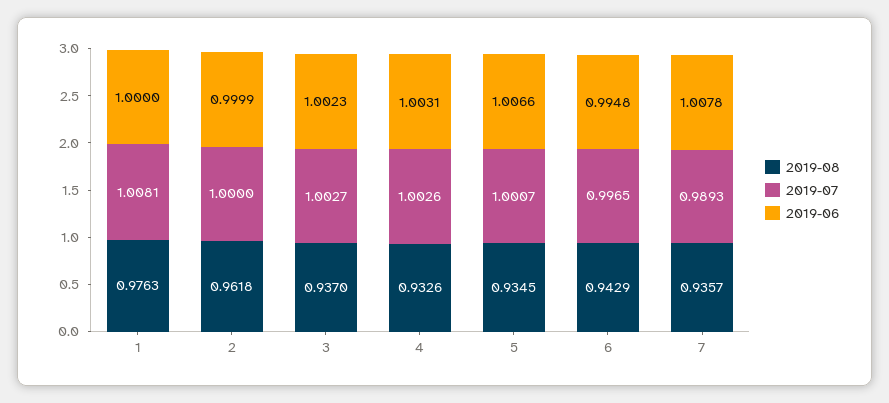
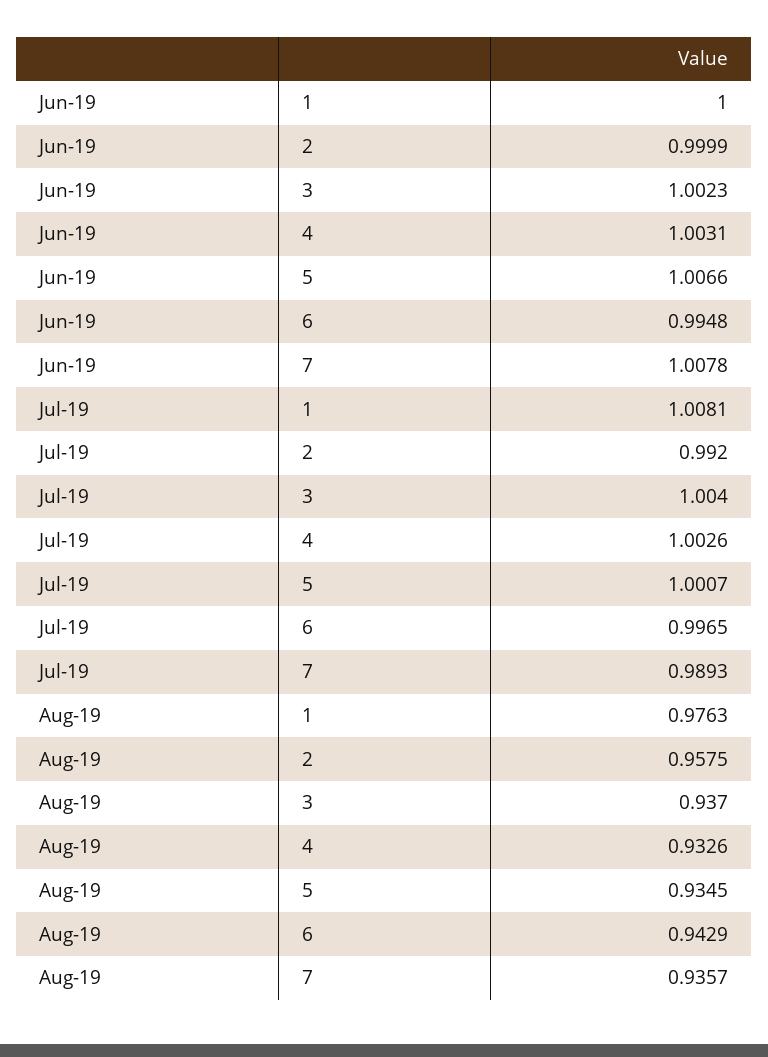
  {
    "2019-08": {
      "1": 0.9763,
-     "2": 0.9618,
+     "2": 0.9575,
      "3": 0.937,
      "4": 0.9326,
      "5": 0.9345,
      "6": 0.9429,
      "7": 0.9357
    },
    "2019-07": {
      "1": 1.0081,
-     "2": 1,
+     "2": 0.992,
-     "3": 1.0027,
+     "3": 1.004,
      "4": 1.0026,
      "5": 1.0007,
      "6": 0.9965,
      "7": 0.9893
    },
    "2019-06": {
      "1": 1,
      "2": 0.9999,
      "3": 1.0023,
      "4": 1.0031,
      "5": 1.0066,
      "6": 0.9948,
      "7": 1.0078
    }
  }

